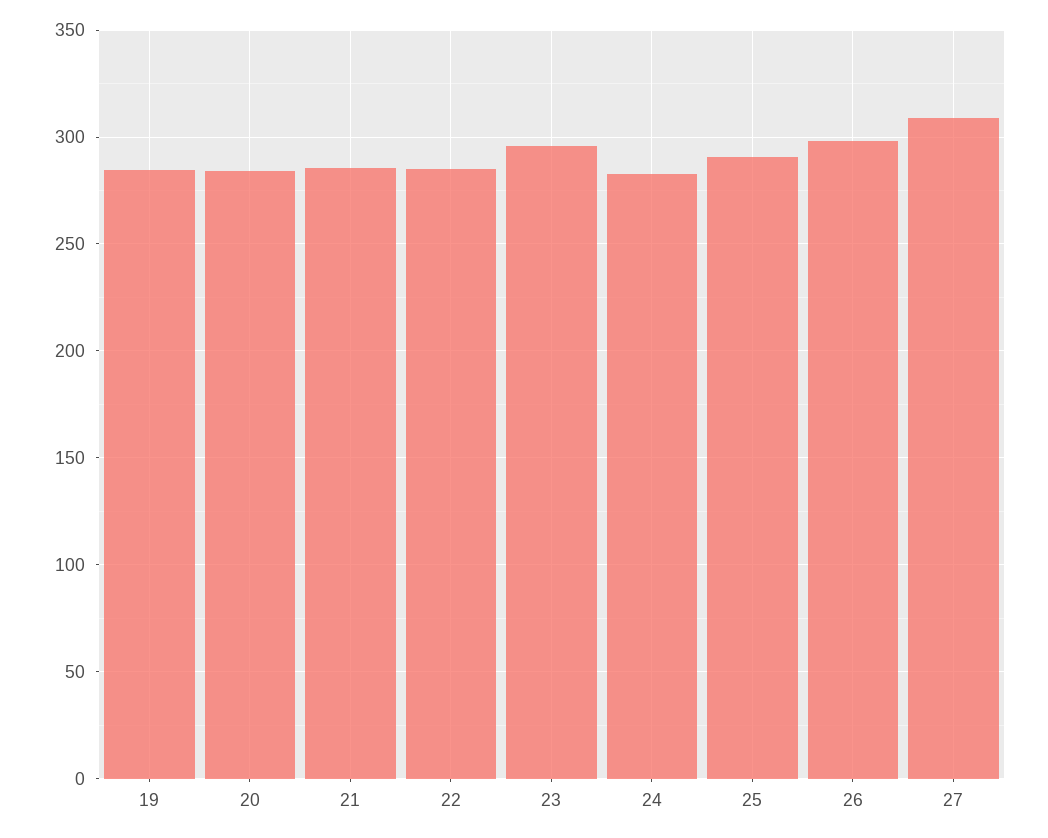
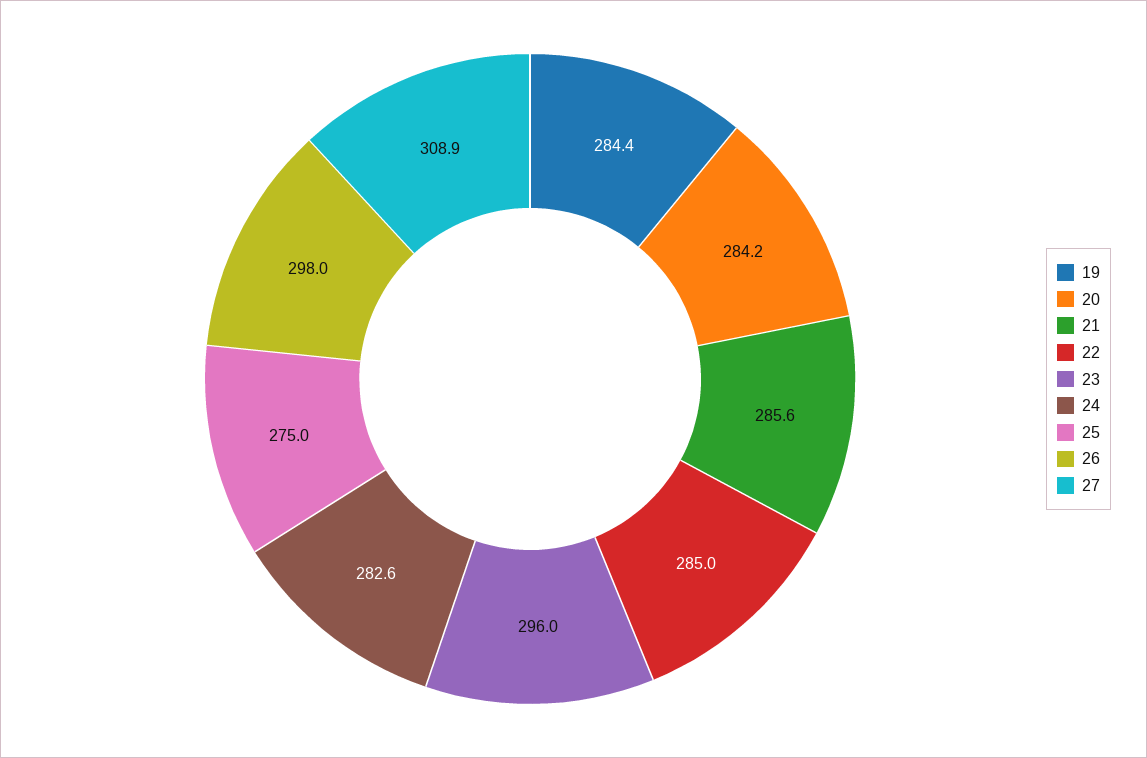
  {
    "19": 284.4,
    "20": 284.2,
    "21": 285.6,
    "22": 285,
    "23": 296,
    "24": 282.6,
-   "25": 290,
+   "25": 275,
    "26": 298,
    "27": 308.9
  }

